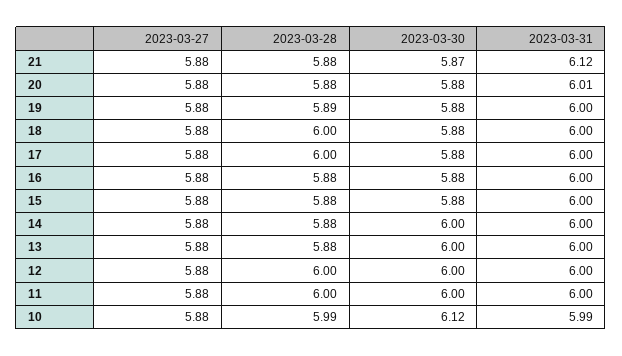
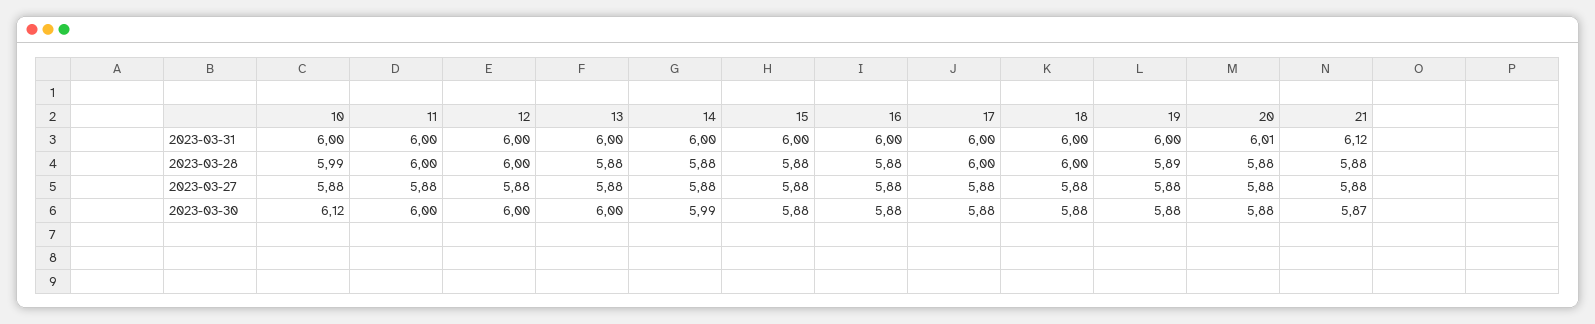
  {
    "2023-03-27": {
      "21": 5.88,
      "20": 5.88,
      "19": 5.88,
      "18": 5.88,
      "17": 5.88,
      "16": 5.88,
      "15": 5.88,
      "14": 5.88,
      "13": 5.88,
      "12": 5.88,
      "11": 5.88,
      "10": 5.88
    },
    "2023-03-28": {
      "21": 5.88,
      "20": 5.88,
      "19": 5.89,
      "18": 6,
      "17": 6,
      "16": 5.88,
      "15": 5.88,
      "14": 5.88,
      "13": 5.88,
      "12": 6,
      "11": 6,
      "10": 5.99
    },
    "2023-03-30": {
      "21": 5.87,
      "20": 5.88,
      "19": 5.88,
      "18": 5.88,
      "17": 5.88,
      "16": 5.88,
      "15": 5.88,
-     "14": 6,
+     "14": 5.99,
      "13": 6,
      "12": 6,
      "11": 6,
      "10": 6.12
    },
    "2023-03-31": {
      "21": 6.12,
      "20": 6.01,
      "19": 6,
      "18": 6,
      "17": 6,
      "16": 6,
      "15": 6,
      "14": 6,
      "13": 6,
      "12": 6,
      "11": 6,
-     "10": 5.99
+     "10": 6
    }
  }

